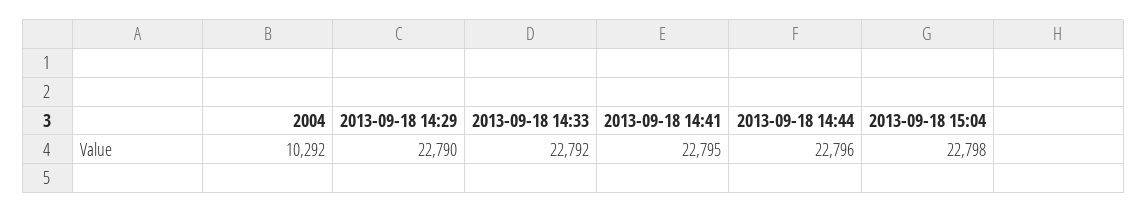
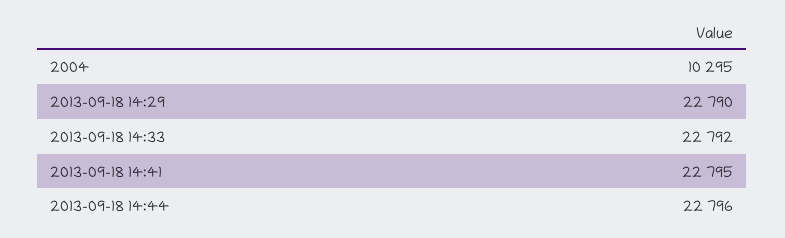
  {
-   "2004": 10292,
+   "2004": 10295,
    "2013-09-18 14:29": 22790,
    "2013-09-18 14:33": 22792,
    "2013-09-18 14:41": 22795,
-   "2013-09-18 14:44": 22796,
+   "2013-09-18 14:44": 22796
-   "2013-09-18 15:04": 22798
  }

